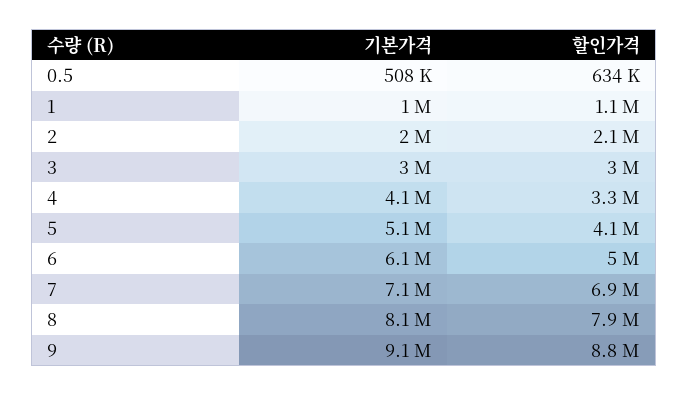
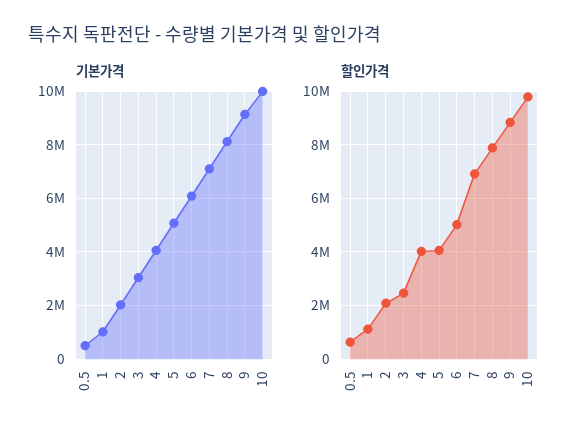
  {
    "기본가격": {
      "0.5": 508000,
      "1": 1000000,
      "2": 2000000,
      "3": 3000000,
      "4": 4100000,
      "5": 5100000,
      "6": 6100000,
      "7": 7100000,
      "8": 8100000,
-     "9": 9100000
+     "9": 9100000,
+     "10": 10000000
    },
    "할인가격": {
      "0.5": 634000,
      "1": 1100000,
      "2": 2100000,
-     "3": 3000000,
+     "3": 2500000,
-     "4": 3300000,
+     "4": 4000000,
      "5": 4100000,
      "6": 5000000,
      "7": 6900000,
      "8": 7900000,
-     "9": 8800000
+     "9": 8800000,
+     "10": 9750000
    }
  }

